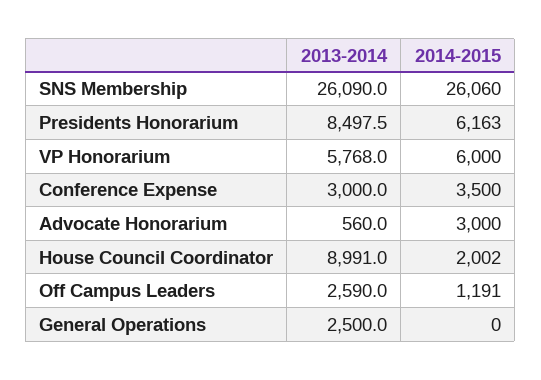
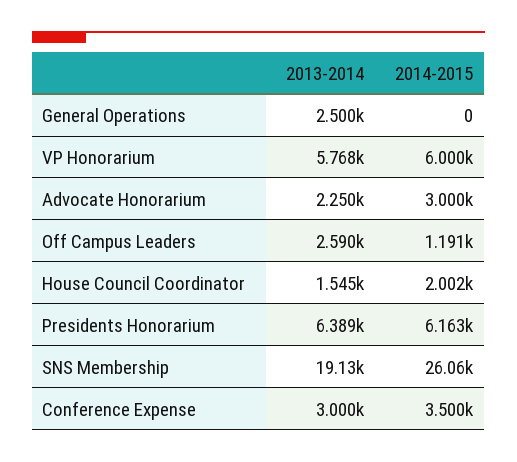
  {
    "2013-2014": {
-     "SNS Membership": 26090,
+     "SNS Membership": 19130,
-     "Presidents Honorarium": 8497.5,
+     "Presidents Honorarium": 6389,
      "VP Honorarium": 5768,
      "Conference Expense": 3000,
-     "Advocate Honorarium": 560,
+     "Advocate Honorarium": 2250,
-     "House Council Coordinator": 8991,
+     "House Council Coordinator": 1545,
      "Off Campus Leaders": 2590,
      "General Operations": 2500
    },
    "2014-2015": {
      "SNS Membership": 26060,
      "Presidents Honorarium": 6163,
      "VP Honorarium": 6000,
      "Conference Expense": 3500,
      "Advocate Honorarium": 3000,
      "House Council Coordinator": 2002,
      "Off Campus Leaders": 1191,
      "General Operations": 0
    }
  }

